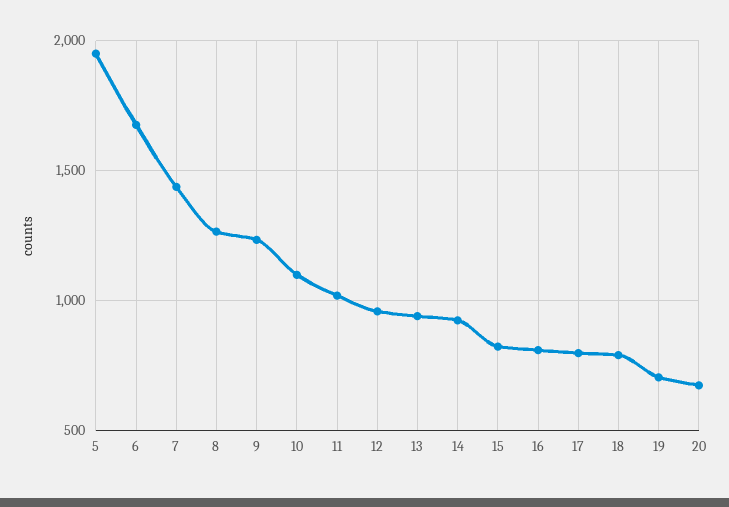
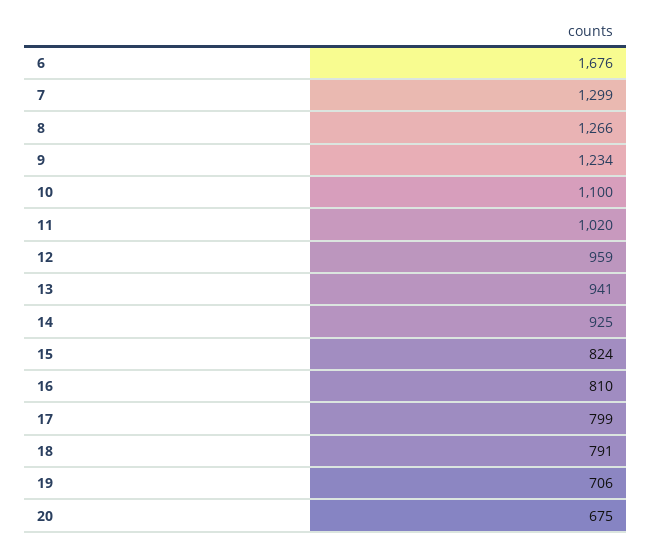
  {
-   "5": 1950,
    "6": 1676,
-   "7": 1450,
+   "7": 1299,
    "8": 1266,
    "9": 1234,
    "10": 1100,
    "11": 1020,
    "12": 959,
    "13": 941,
    "14": 925,
    "15": 824,
    "16": 810,
    "17": 799,
    "18": 791,
    "19": 706,
    "20": 675
  }

